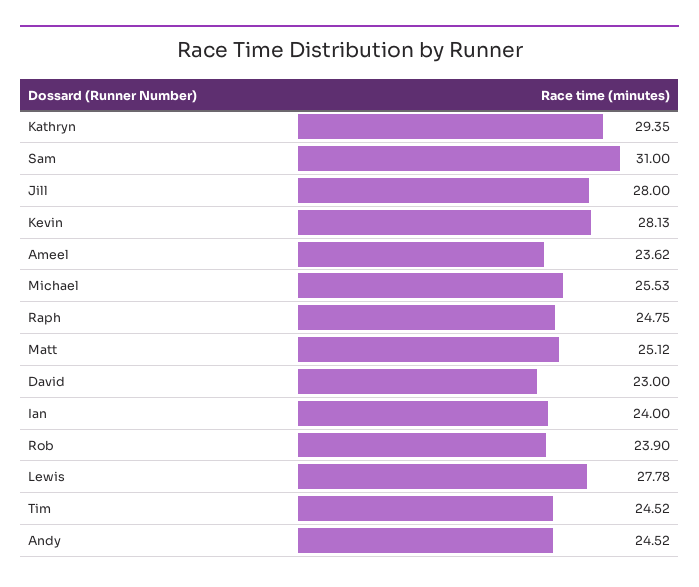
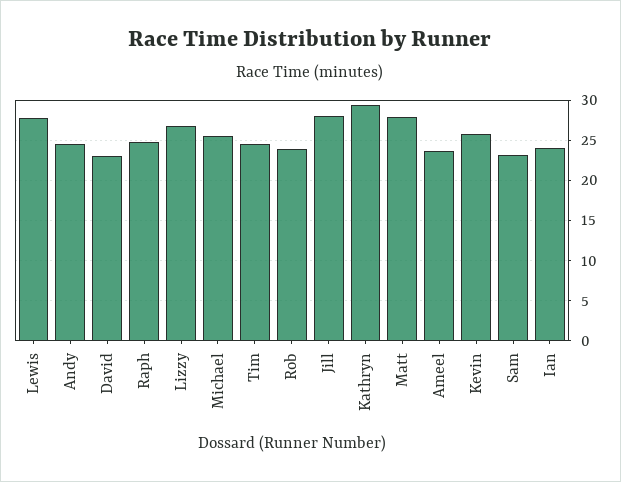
  {
    "Kathryn": 29.35,
-   "Sam": 31,
+   "Sam": 23,
    "Jill": 28,
-   "Kevin": 28.13,
+   "Kevin": 26,
    "Ameel": 23.62,
    "Michael": 25.53,
    "Raph": 24.75,
-   "Matt": 25.12,
+   "Matt": 28,
    "David": 23,
    "Ian": 24,
    "Rob": 23.9,
    "Lewis": 27.78,
    "Tim": 24.52,
-   "Andy": 24.52
+   "Andy": 24.52,
+   "Lizzy": 27
  }

